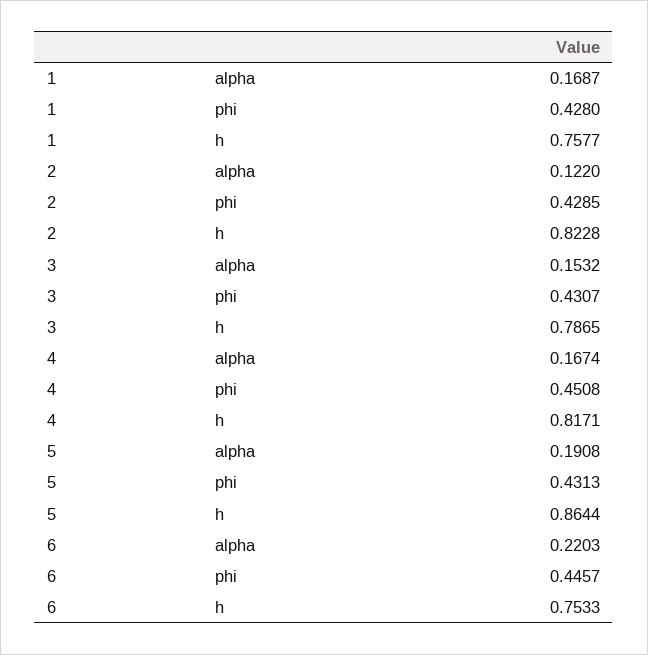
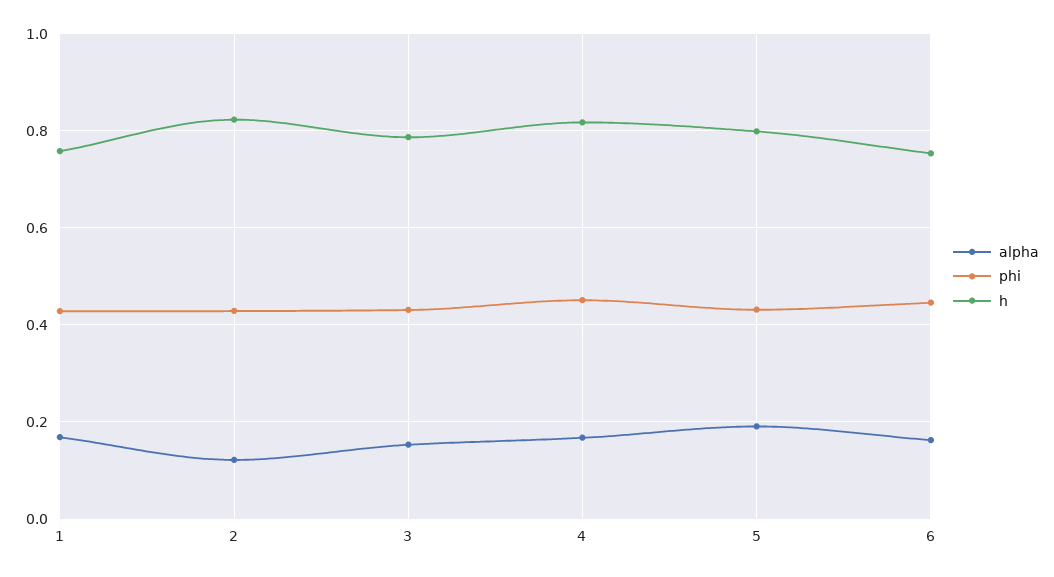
  {
    "alpha": {
      "1": 0.1687,
      "2": 0.122,
      "3": 0.1532,
      "4": 0.1674,
      "5": 0.1908,
-     "6": 0.2203
+     "6": 0.16
    },
    "phi": {
      "1": 0.428,
      "2": 0.4285,
      "3": 0.4307,
      "4": 0.4508,
      "5": 0.4313,
      "6": 0.4457
    },
    "h": {
      "1": 0.7577,
      "2": 0.8228,
      "3": 0.7865,
      "4": 0.8171,
-     "5": 0.8644,
+     "5": 0.8,
      "6": 0.7533
    }
  }

